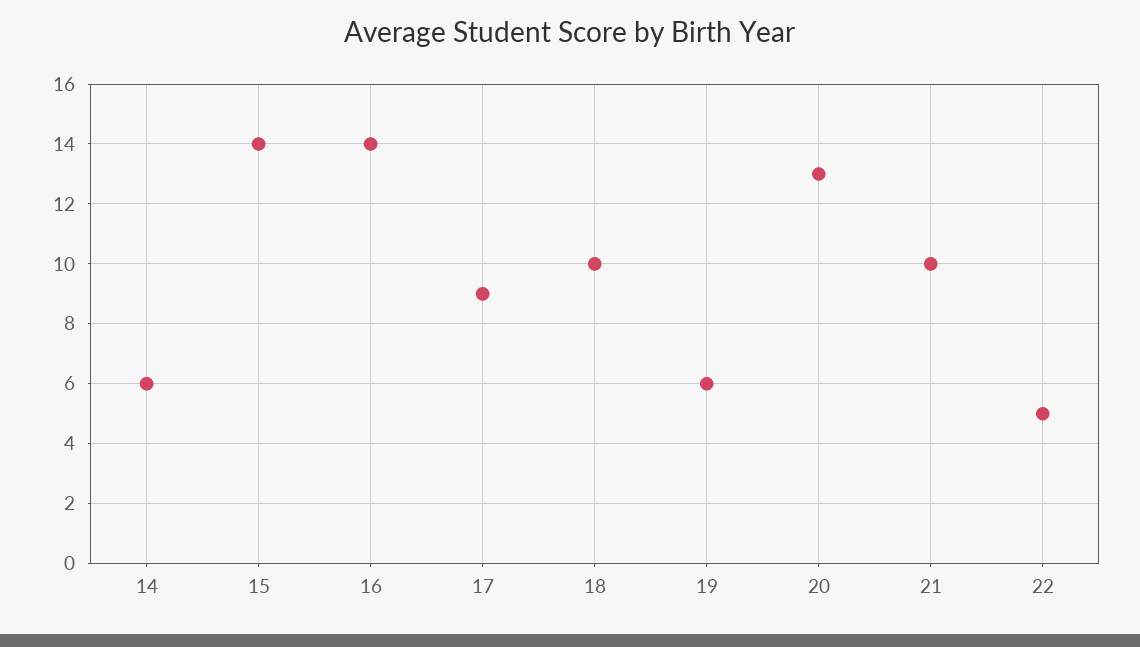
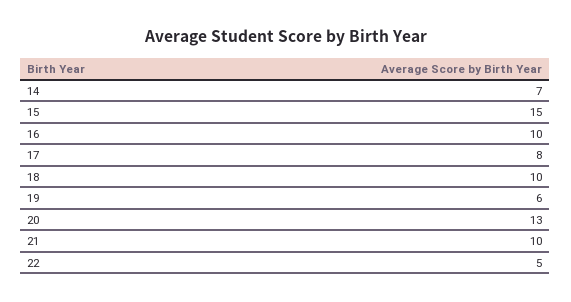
  {
-   "14": 6,
+   "14": 7,
-   "15": 14,
+   "15": 15,
-   "16": 14,
+   "16": 10,
-   "17": 9,
+   "17": 8,
    "18": 10,
    "19": 6,
    "20": 13,
    "21": 10,
    "22": 5
  }

